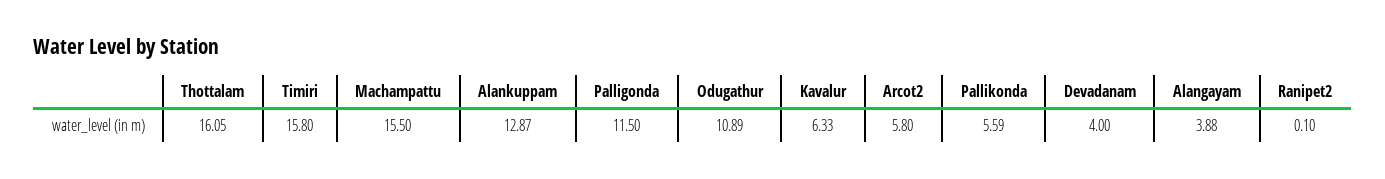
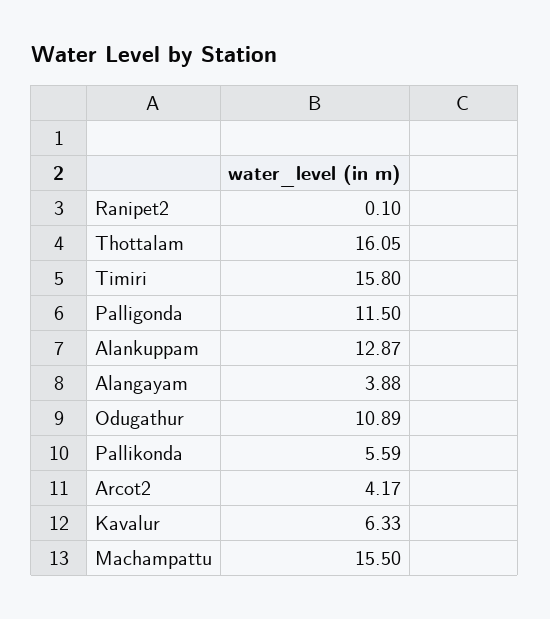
  {
    "Thottalam": 16.05,
    "Timiri": 15.8,
    "Machampattu": 15.5,
    "Alankuppam": 12.87,
    "Palligonda": 11.5,
    "Odugathur": 10.89,
    "Kavalur": 6.33,
-   "Arcot2": 5.8,
+   "Arcot2": 4.17,
    "Pallikonda": 5.59,
-   "Devadanam": 4,
    "Alangayam": 3.88,
    "Ranipet2": 0.1
  }

